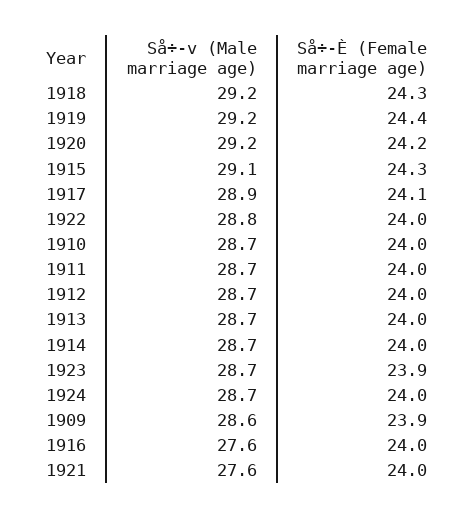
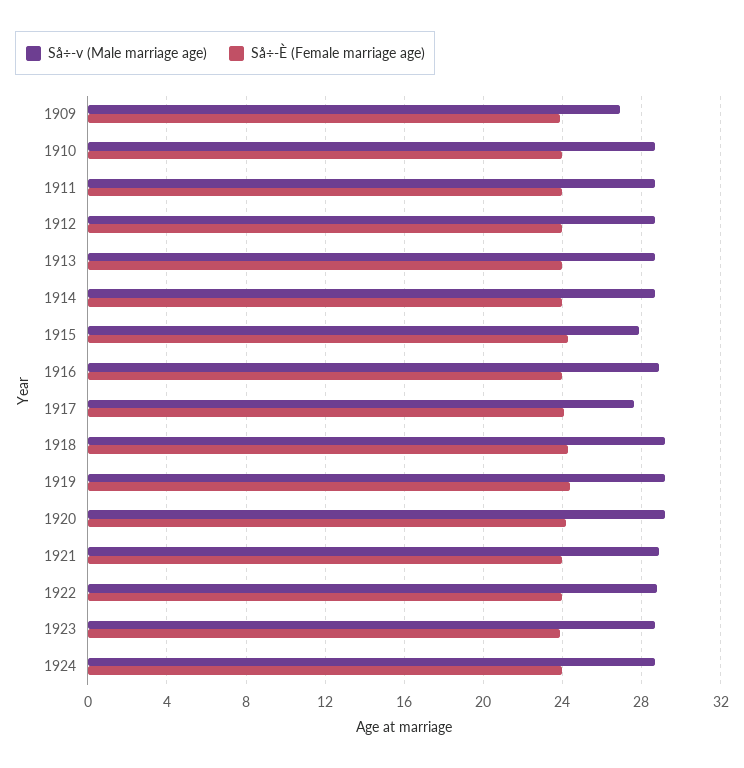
  {
    "Så÷-v (Male marriage age)": {
      "1918": 29.2,
      "1919": 29.2,
      "1920": 29.2,
-     "1915": 29.1,
+     "1915": 28,
-     "1917": 28.9,
+     "1917": 27.5,
      "1922": 28.8,
      "1910": 28.7,
      "1911": 28.7,
      "1912": 28.7,
      "1913": 28.7,
      "1914": 28.7,
      "1923": 28.7,
      "1924": 28.7,
-     "1909": 28.6,
+     "1909": 27,
-     "1916": 27.6,
+     "1916": 29,
-     "1921": 27.6
+     "1921": 29
    },
    "Så÷-È (Female marriage age)": {
      "1918": 24.3,
      "1919": 24.4,
      "1920": 24.2,
      "1915": 24.3,
      "1917": 24.1,
      "1922": 24,
      "1910": 24,
      "1911": 24,
      "1912": 24,
      "1913": 24,
      "1914": 24,
      "1923": 23.9,
      "1924": 24,
      "1909": 23.9,
      "1916": 24,
      "1921": 24
    }
  }

